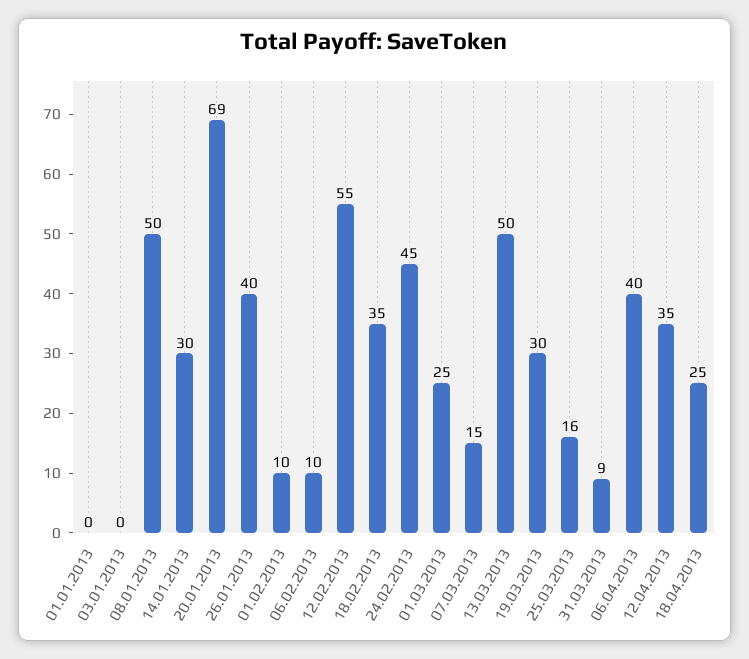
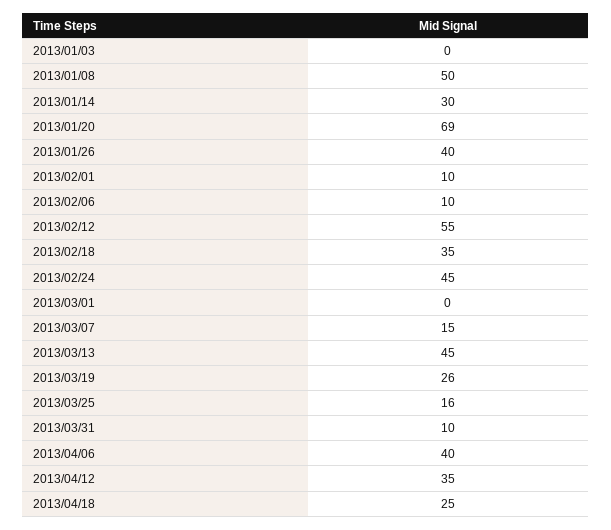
  {
-   "01.01.2013": 0,
    "03.01.2013": 0,
    "08.01.2013": 50,
    "14.01.2013": 30,
    "20.01.2013": 69,
    "26.01.2013": 40,
    "01.02.2013": 10,
    "06.02.2013": 10,
    "12.02.2013": 55,
    "18.02.2013": 35,
    "24.02.2013": 45,
-   "01.03.2013": 25,
+   "01.03.2013": 0,
    "07.03.2013": 15,
-   "13.03.2013": 50,
+   "13.03.2013": 45,
-   "19.03.2013": 30,
+   "19.03.2013": 26,
    "25.03.2013": 16,
-   "31.03.2013": 9,
+   "31.03.2013": 10,
    "06.04.2013": 40,
    "12.04.2013": 35,
    "18.04.2013": 25
  }

